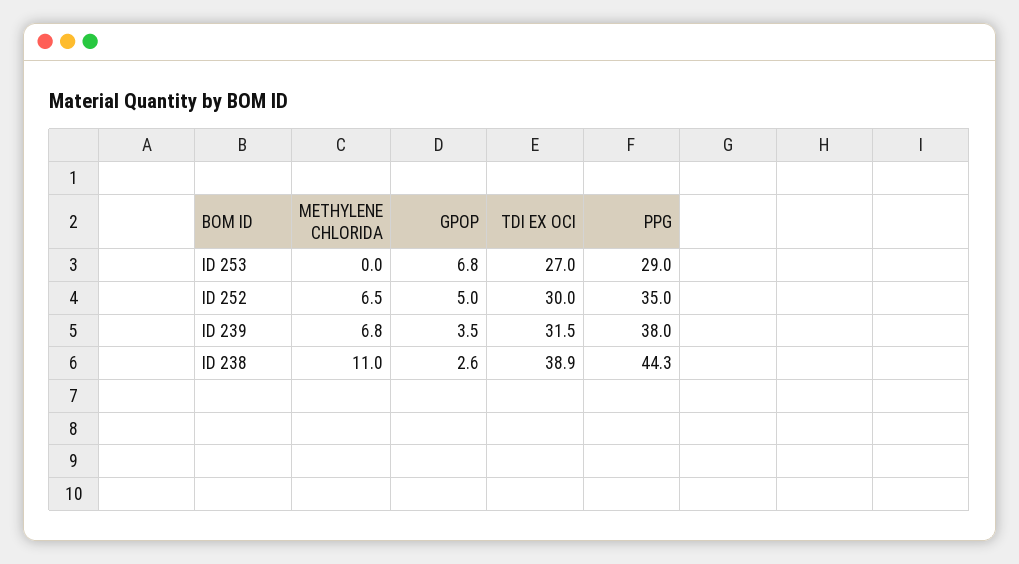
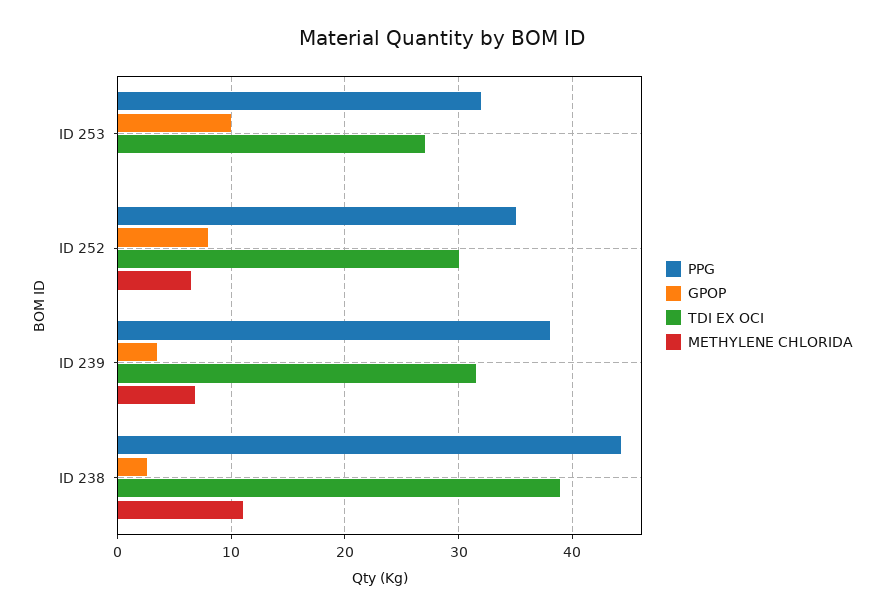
  {
    "METHYLENE CHLORIDA": {
      "ID 253": 0,
      "ID 252": 6.5,
      "ID 239": 6.8,
      "ID 238": 11
    },
    "GPOP": {
-     "ID 253": 6.8,
+     "ID 253": 10,
-     "ID 252": 5,
+     "ID 252": 8,
      "ID 239": 3.5,
      "ID 238": 2.6
    },
    "TDI EX OCI": {
      "ID 253": 27,
      "ID 252": 30,
      "ID 239": 31.5,
      "ID 238": 38.9
    },
    "PPG": {
-     "ID 253": 29,
+     "ID 253": 32,
      "ID 252": 35,
      "ID 239": 38,
      "ID 238": 44.3
    }
  }

